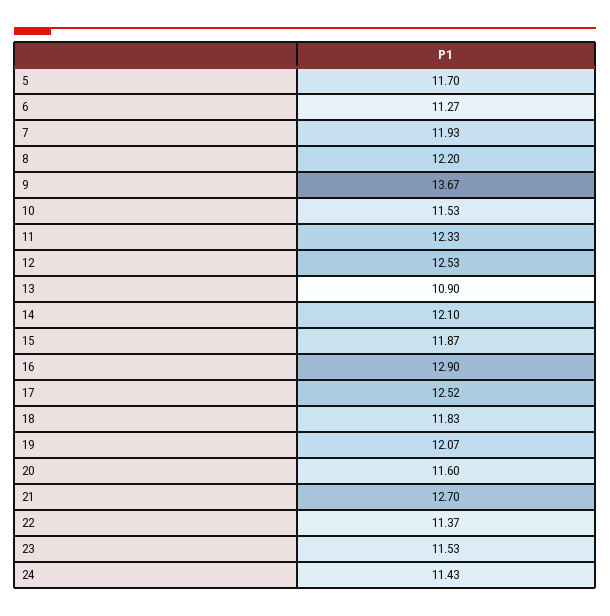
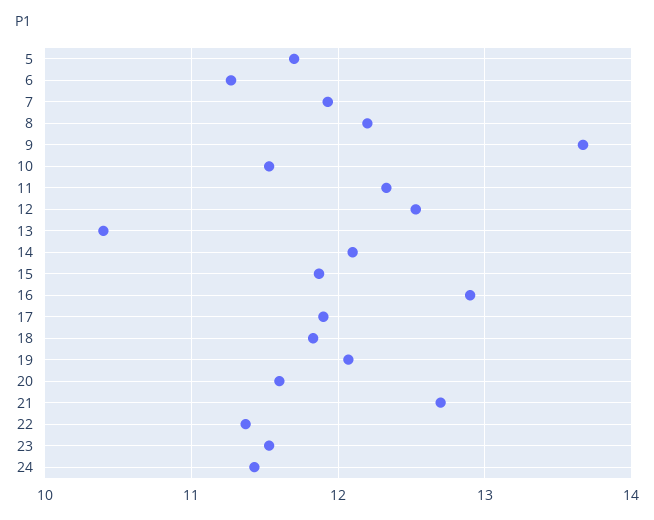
  {
    "5": 11.7,
    "6": 11.27,
    "7": 11.93,
    "8": 12.2,
    "9": 13.67,
    "10": 11.53,
    "11": 12.33,
    "12": 12.53,
-   "13": 10.9,
+   "13": 10.4,
    "14": 12.1,
    "15": 11.87,
    "16": 12.9,
-   "17": 12.52,
+   "17": 11.9,
    "18": 11.83,
    "19": 12.07,
    "20": 11.6,
    "21": 12.7,
    "22": 11.37,
    "23": 11.53,
    "24": 11.43
  }

